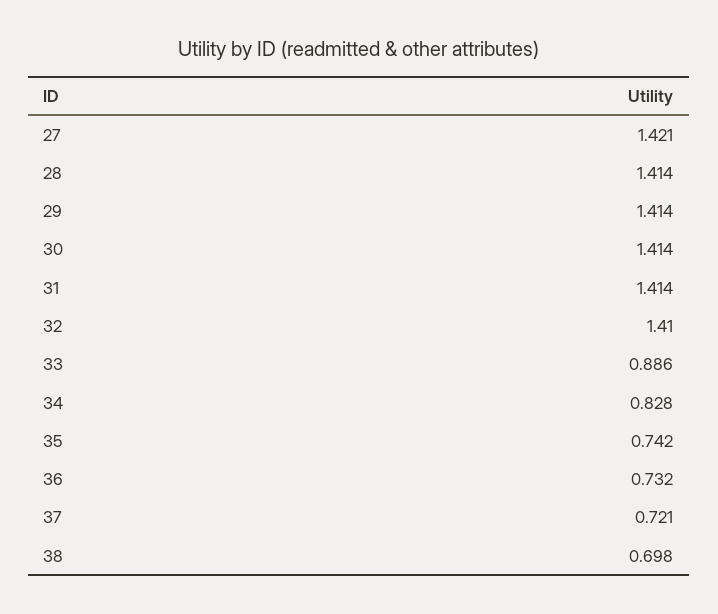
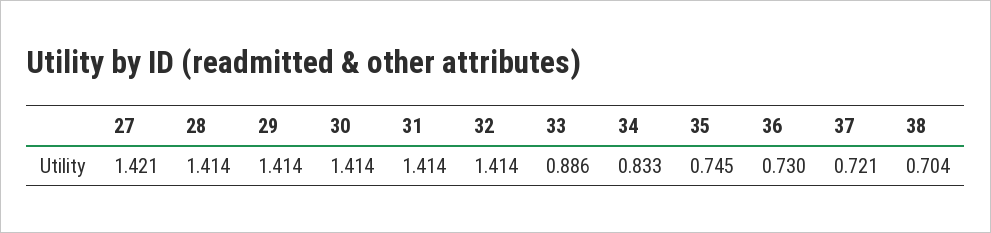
  {
    "27": 1.421,
    "28": 1.414,
    "29": 1.414,
    "30": 1.414,
    "31": 1.414,
-   "32": 1.41,
+   "32": 1.414,
    "33": 0.886,
-   "34": 0.828,
+   "34": 0.833,
-   "35": 0.742,
+   "35": 0.745,
-   "36": 0.732,
+   "36": 0.73,
    "37": 0.721,
-   "38": 0.698
+   "38": 0.704
  }

